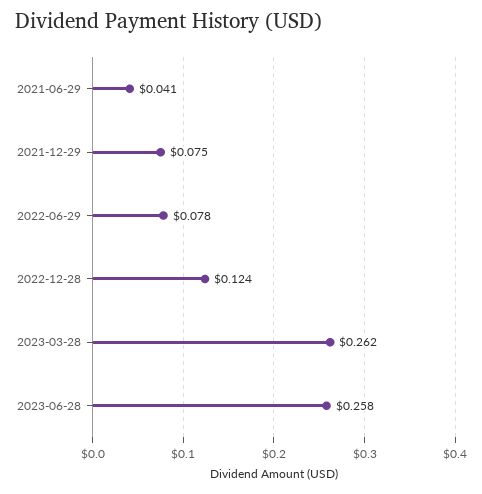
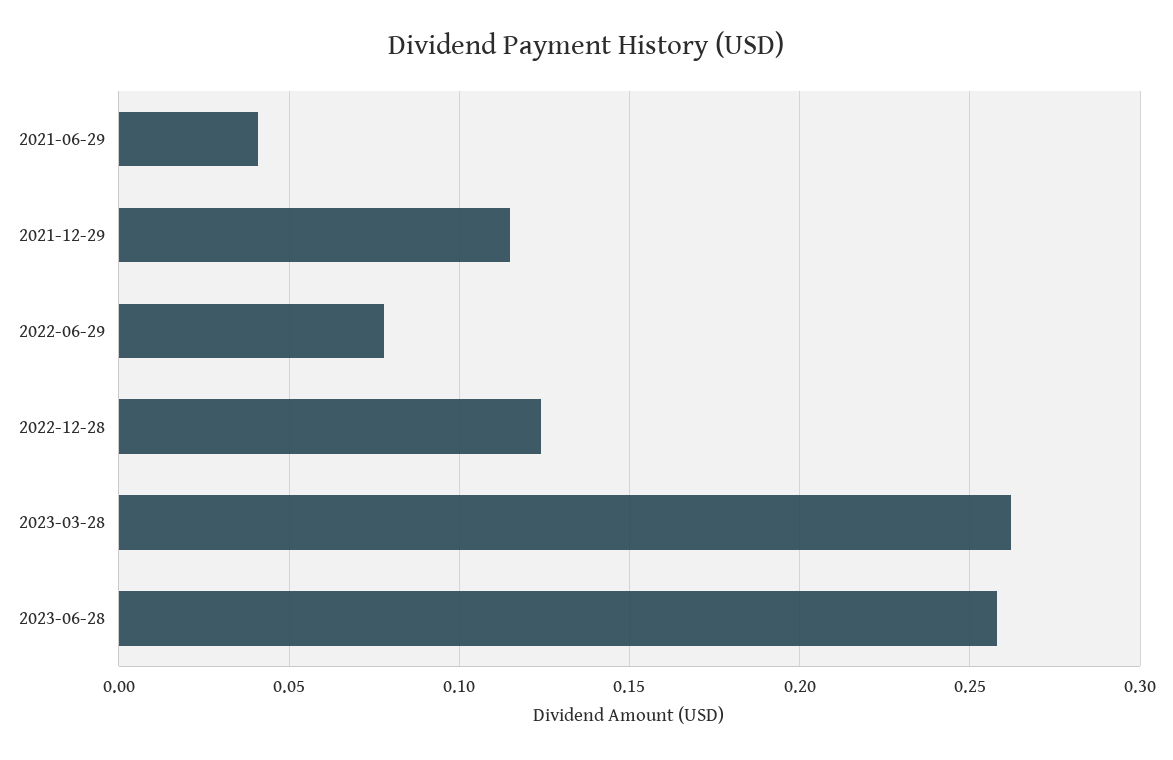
  {
    "2021-06-29": 0.041,
-   "2021-12-29": 0.075,
+   "2021-12-29": 0.115,
    "2022-06-29": 0.078,
    "2022-12-28": 0.124,
    "2023-03-28": 0.262,
    "2023-06-28": 0.258
  }

